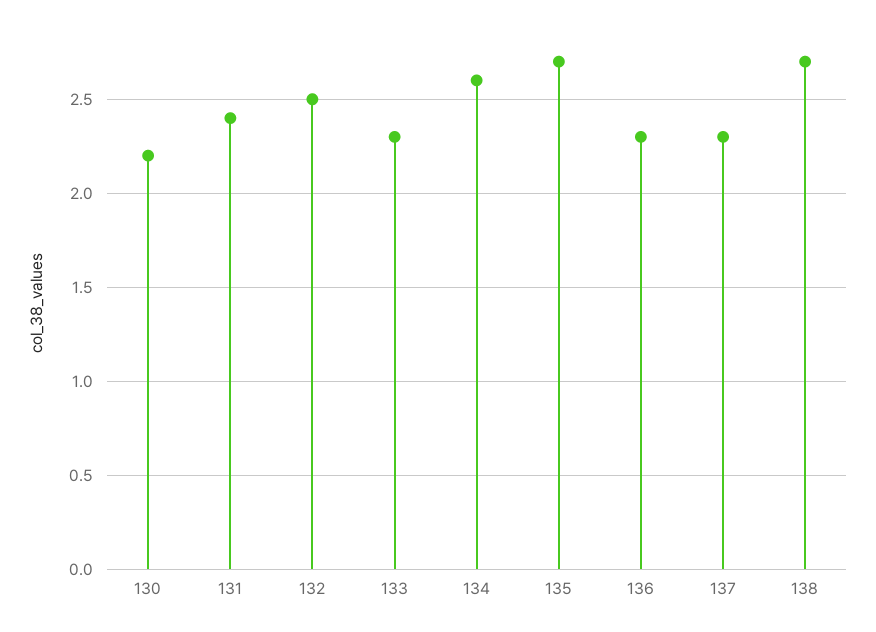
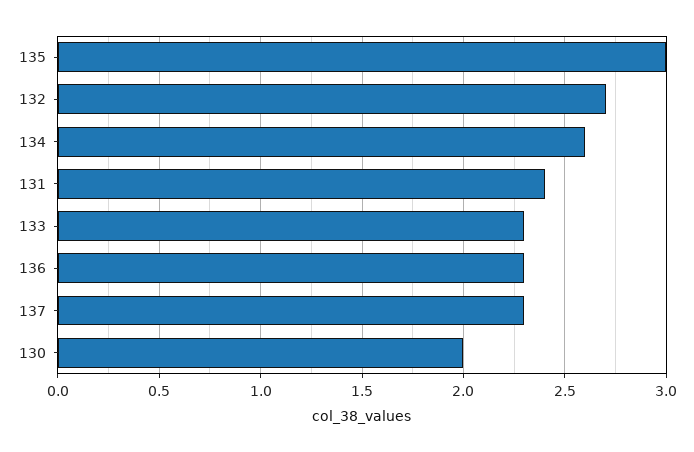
  {
-   "130": 2.2,
+   "130": 2,
    "131": 2.4,
-   "132": 2.5,
+   "132": 2.7,
    "133": 2.3,
    "134": 2.6,
-   "135": 2.7,
+   "135": 3,
    "136": 2.3,
-   "137": 2.3,
+   "137": 2.3
-   "138": 2.7
  }

